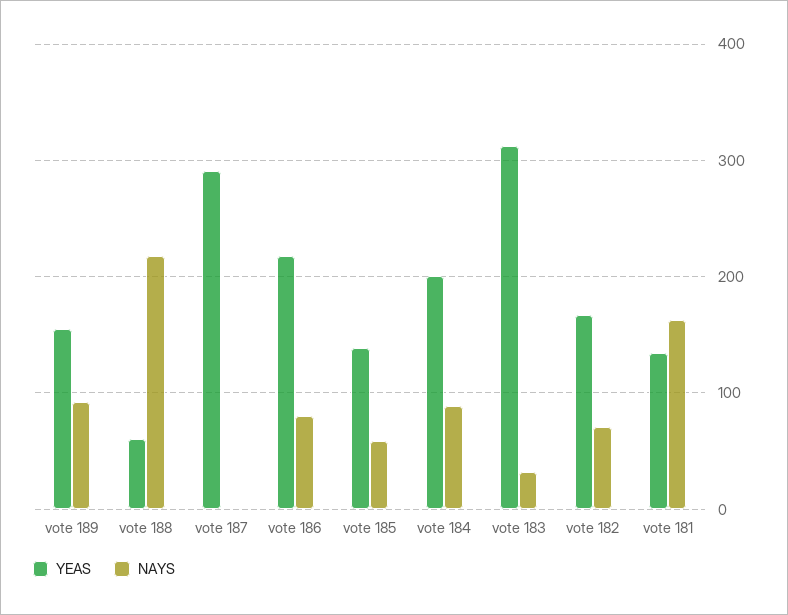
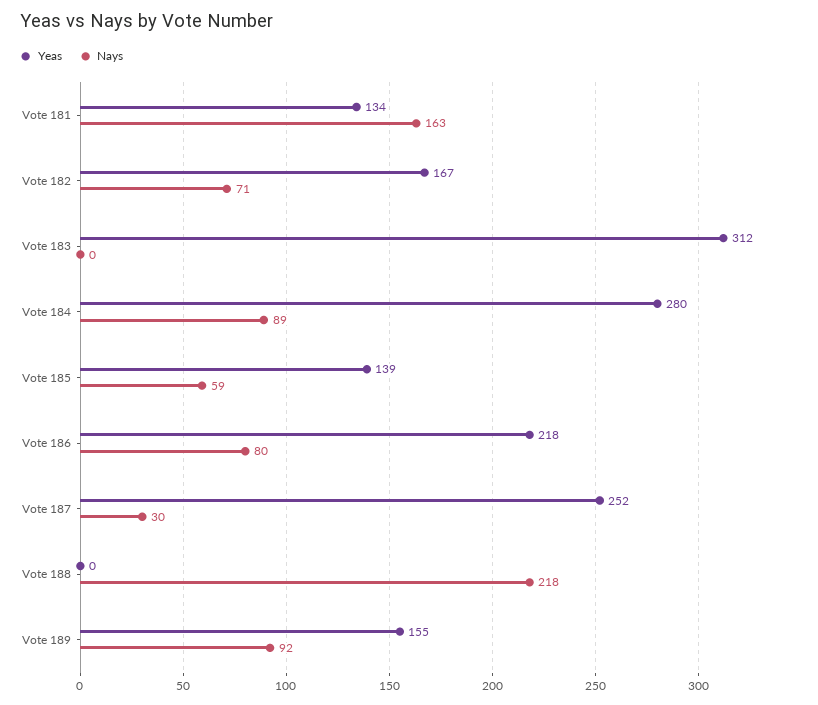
  {
    "YEAS": {
      "vote 189": 155,
-     "vote 188": 60,
+     "vote 188": 0,
-     "vote 187": 290,
+     "vote 187": 252,
      "vote 186": 218,
      "vote 185": 139,
-     "vote 184": 200,
+     "vote 184": 280,
      "vote 183": 312,
      "vote 182": 167,
      "vote 181": 134
    },
    "NAYS": {
      "vote 189": 92,
      "vote 188": 218,
-     "vote 187": 0,
+     "vote 187": 30,
      "vote 186": 80,
      "vote 185": 59,
      "vote 184": 89,
-     "vote 183": 30,
+     "vote 183": 0,
      "vote 182": 71,
      "vote 181": 163
    }
  }

